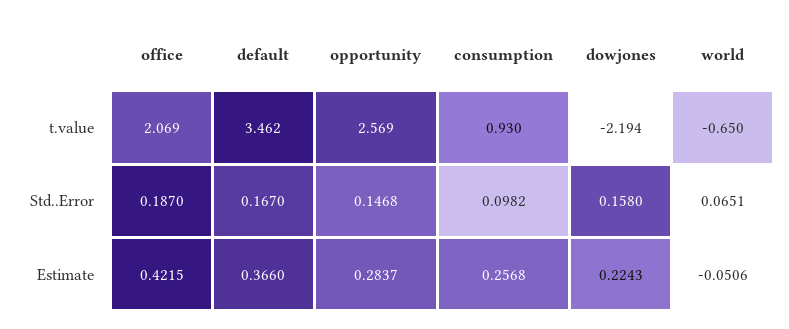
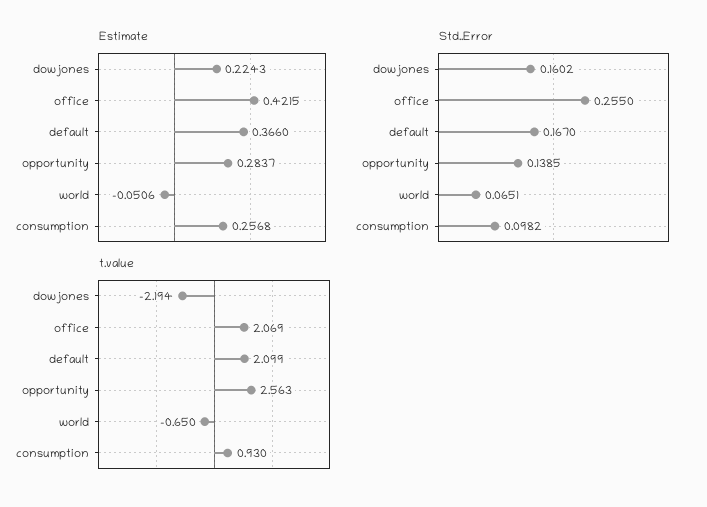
  {
    "t.value": {
      "office": 2.069,
-     "default": 3.462,
+     "default": 2.099,
-     "opportunity": 2.569,
+     "opportunity": 2.563,
      "consumption": 0.93,
      "dowjones": -2.194,
      "world": -0.65
    },
    "Std..Error": {
-     "office": 0.187,
+     "office": 0.255,
      "default": 0.167,
-     "opportunity": 0.1468,
+     "opportunity": 0.1385,
      "consumption": 0.0982,
-     "dowjones": 0.158,
+     "dowjones": 0.1602,
      "world": 0.0651
    },
    "Estimate": {
      "office": 0.4215,
      "default": 0.366,
      "opportunity": 0.2837,
      "consumption": 0.2568,
      "dowjones": 0.2243,
      "world": -0.0506
    }
  }

